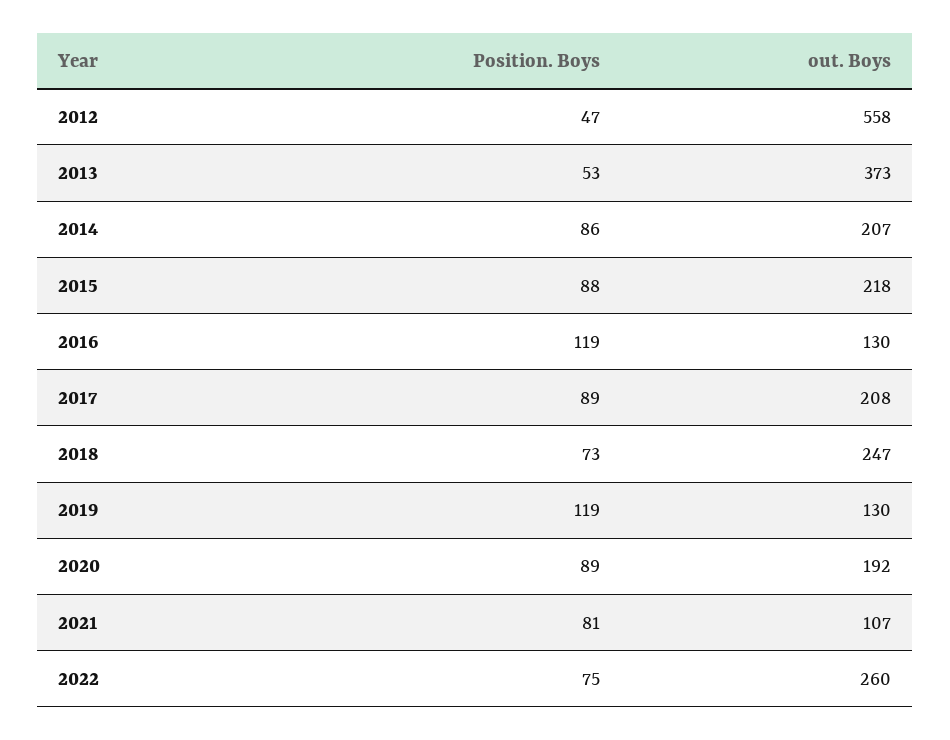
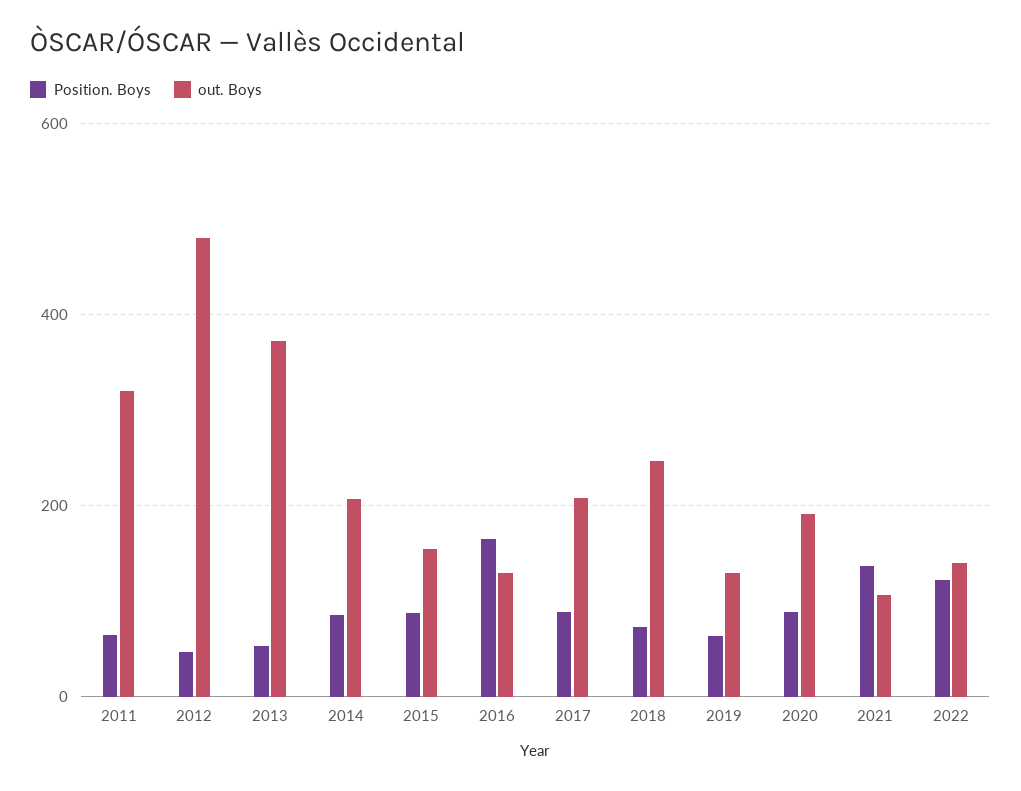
  {
    "Position. Boys": {
      "2012": 47,
      "2013": 53,
      "2014": 86,
      "2015": 88,
-     "2016": 119,
+     "2016": 160,
      "2017": 89,
      "2018": 73,
-     "2019": 119,
+     "2019": 60,
      "2020": 89,
-     "2021": 81,
+     "2021": 140,
-     "2022": 75
+     "2022": 120,
+     "2011": 60
    },
    "out. Boys": {
-     "2012": 558,
+     "2012": 480,
      "2013": 373,
      "2014": 207,
-     "2015": 218,
+     "2015": 160,
      "2016": 130,
      "2017": 208,
      "2018": 247,
      "2019": 130,
      "2020": 192,
      "2021": 107,
-     "2022": 260
+     "2022": 140,
+     "2011": 320
    }
  }

